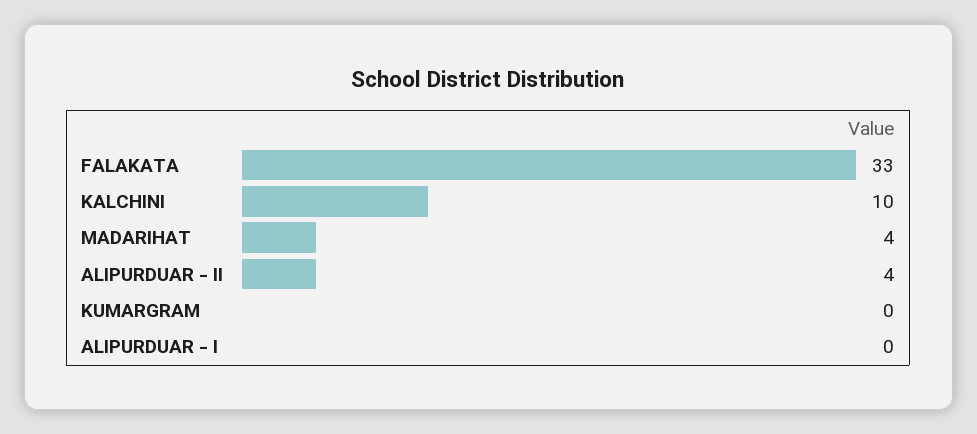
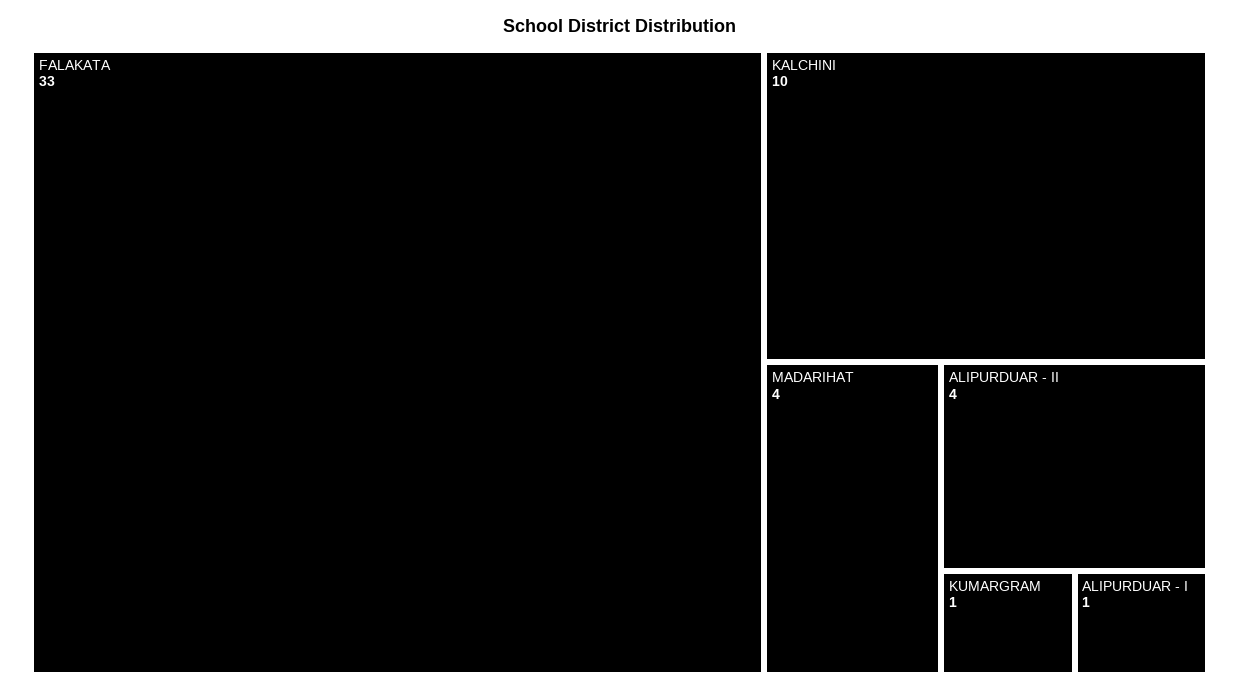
  {
    "FALAKATA": 33,
    "KALCHINI": 10,
    "MADARIHAT": 4,
    "ALIPURDUAR - II": 4,
-   "KUMARGRAM": 0,
+   "KUMARGRAM": 1,
-   "ALIPURDUAR - I": 0
+   "ALIPURDUAR - I": 1
  }

